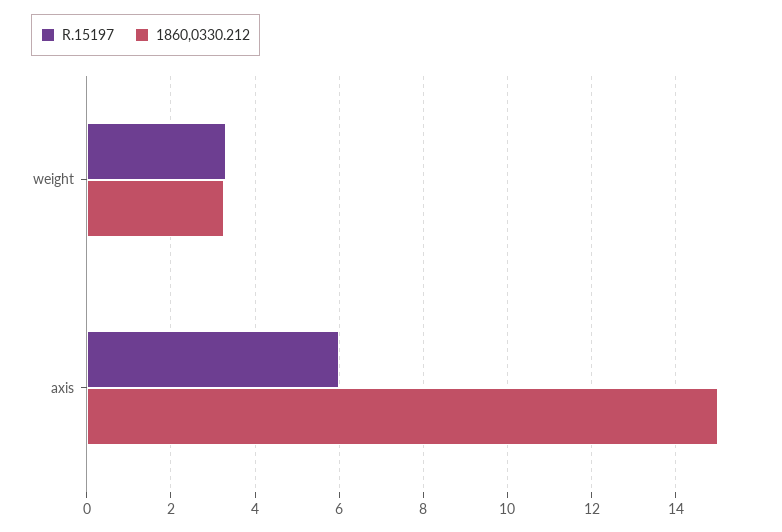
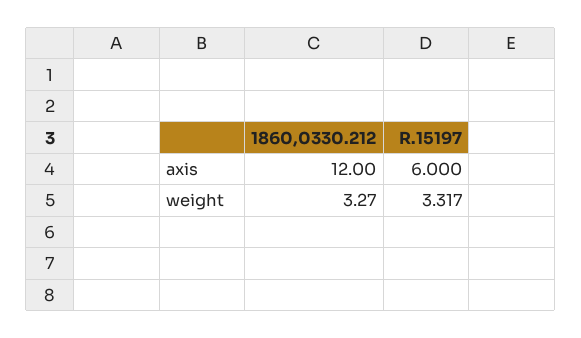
  {
    "R.15197": {
      "weight": 3.317,
      "axis": 6
    },
    "1860,0330.212": {
      "weight": 3.27,
-     "axis": 15
+     "axis": 12
    }
  }

